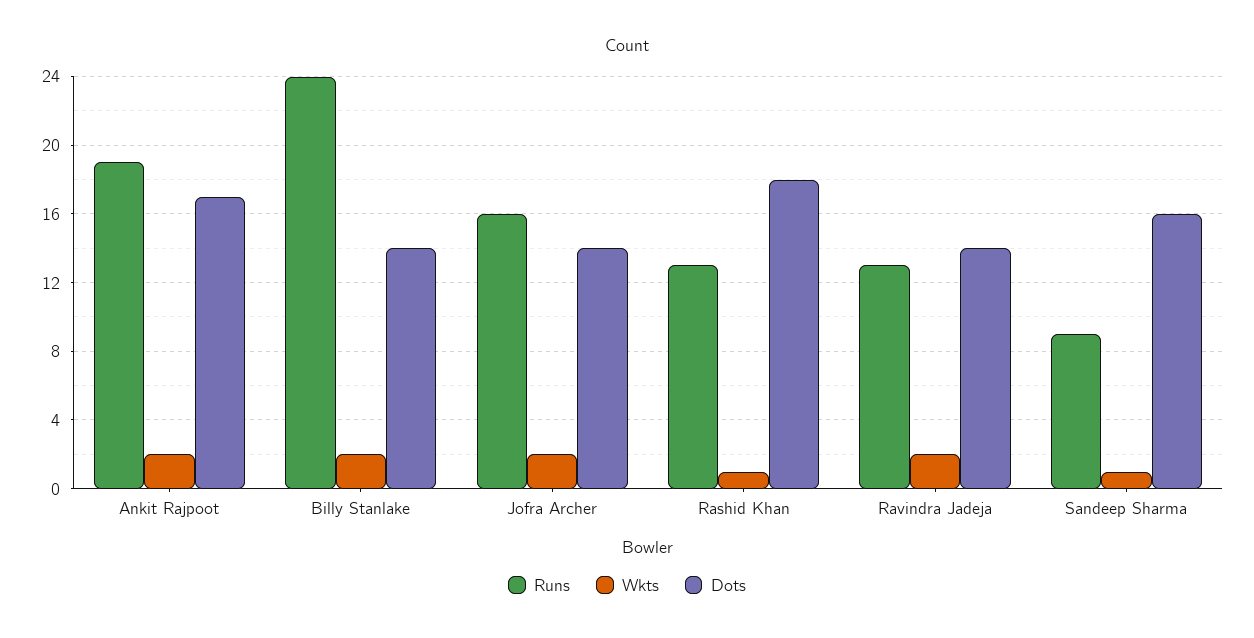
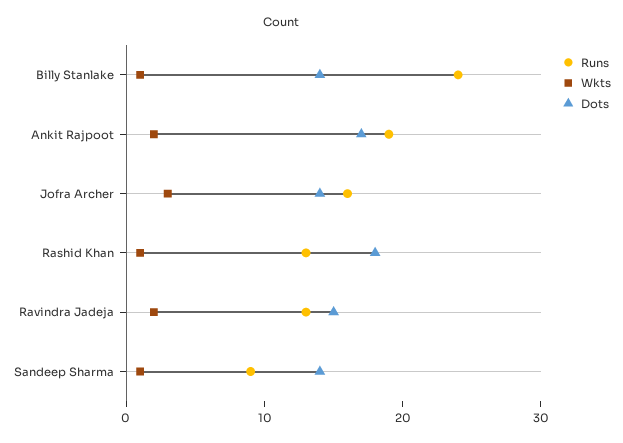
  {
    "Runs": {
      "Ankit Rajpoot": 19,
      "Billy Stanlake": 24,
      "Jofra Archer": 16,
      "Rashid Khan": 13,
      "Ravindra Jadeja": 13,
      "Sandeep Sharma": 9
    },
    "Wkts": {
      "Ankit Rajpoot": 2,
-     "Billy Stanlake": 2,
+     "Billy Stanlake": 1,
-     "Jofra Archer": 2,
+     "Jofra Archer": 3,
      "Rashid Khan": 1,
      "Ravindra Jadeja": 2,
      "Sandeep Sharma": 1
    },
    "Dots": {
      "Ankit Rajpoot": 17,
      "Billy Stanlake": 14,
      "Jofra Archer": 14,
      "Rashid Khan": 18,
-     "Ravindra Jadeja": 14,
+     "Ravindra Jadeja": 15,
-     "Sandeep Sharma": 16
+     "Sandeep Sharma": 14
    }
  }

